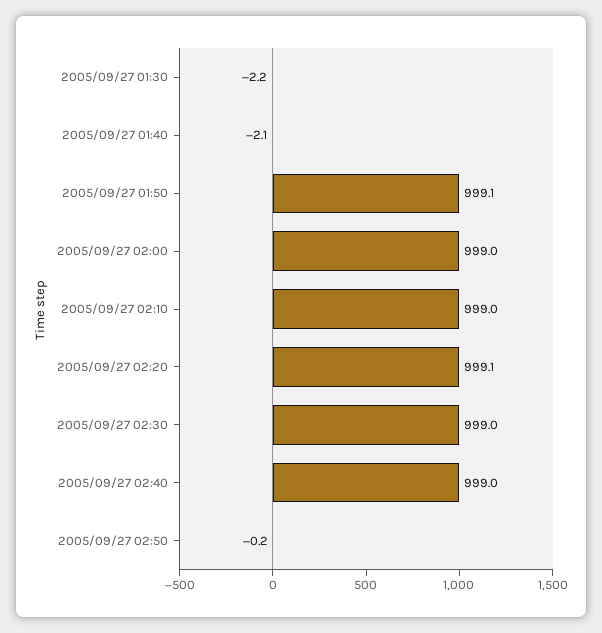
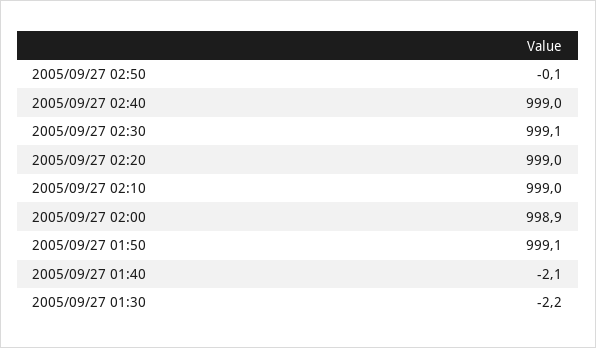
  {
    "2005/09/27 01:30": -2.2,
    "2005/09/27 01:40": -2.1,
    "2005/09/27 01:50": 999.1,
-   "2005/09/27 02:00": 999,
+   "2005/09/27 02:00": 998.9,
    "2005/09/27 02:10": 999,
-   "2005/09/27 02:20": 999.1,
+   "2005/09/27 02:20": 999,
-   "2005/09/27 02:30": 999,
+   "2005/09/27 02:30": 999.1,
    "2005/09/27 02:40": 999,
-   "2005/09/27 02:50": -0.2
+   "2005/09/27 02:50": -0.1
  }

